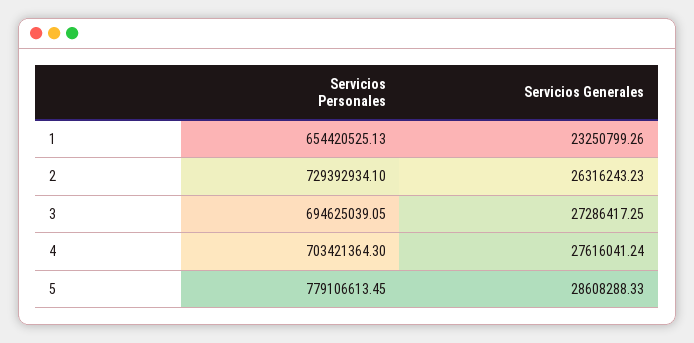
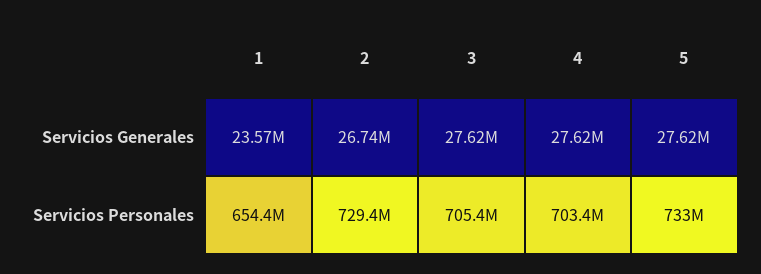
  {
    "Servicios Personales": {
      "1": 654420525.13,
      "2": 729392934.1,
-     "3": 694625039.05,
+     "3": 705400000,
      "4": 703421364.3,
-     "5": 779106613.45
+     "5": 733000000
    },
    "Servicios Generales": {
-     "1": 23250799.26,
+     "1": 23570000,
-     "2": 26316243.23,
+     "2": 26740000,
-     "3": 27286417.25,
+     "3": 27620000,
      "4": 27616041.24,
-     "5": 28608288.33
+     "5": 27620000
    }
  }

